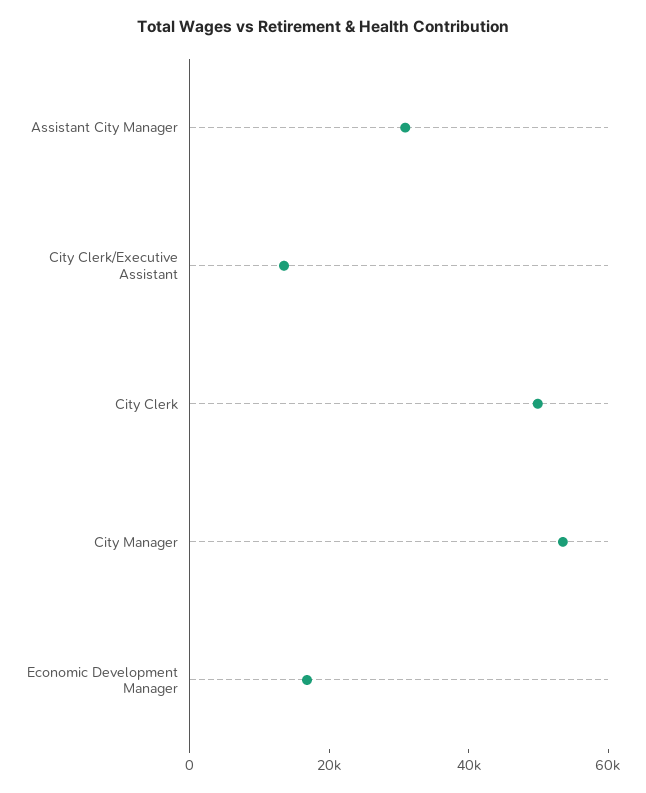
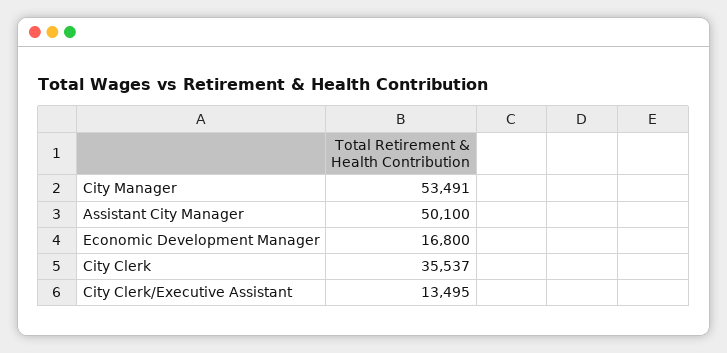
  {
-   "Assistant City Manager": 30000,
+   "Assistant City Manager": 50100,
    "City Clerk/Executive Assistant": 13495,
-   "City Clerk": 50000,
+   "City Clerk": 35537,
    "City Manager": 53491,
    "Economic Development Manager": 16800
  }

